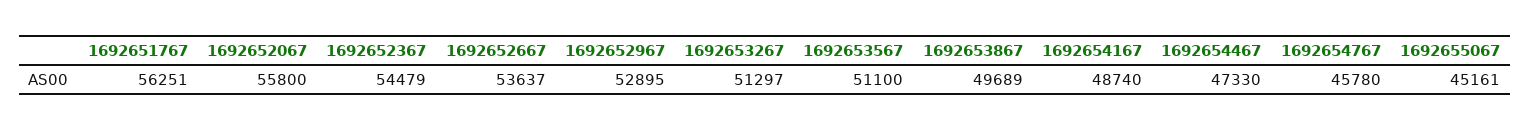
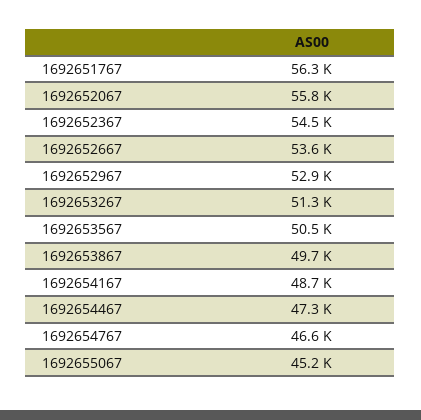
  {
    "1692651767": 56251,
    "1692652067": 55800,
    "1692652367": 54479,
    "1692652667": 53637,
    "1692652967": 52895,
    "1692653267": 51297,
-   "1692653567": 51100,
+   "1692653567": 50500,
    "1692653867": 49689,
    "1692654167": 48740,
    "1692654467": 47330,
-   "1692654767": 45780,
+   "1692654767": 46600,
    "1692655067": 45161
  }

